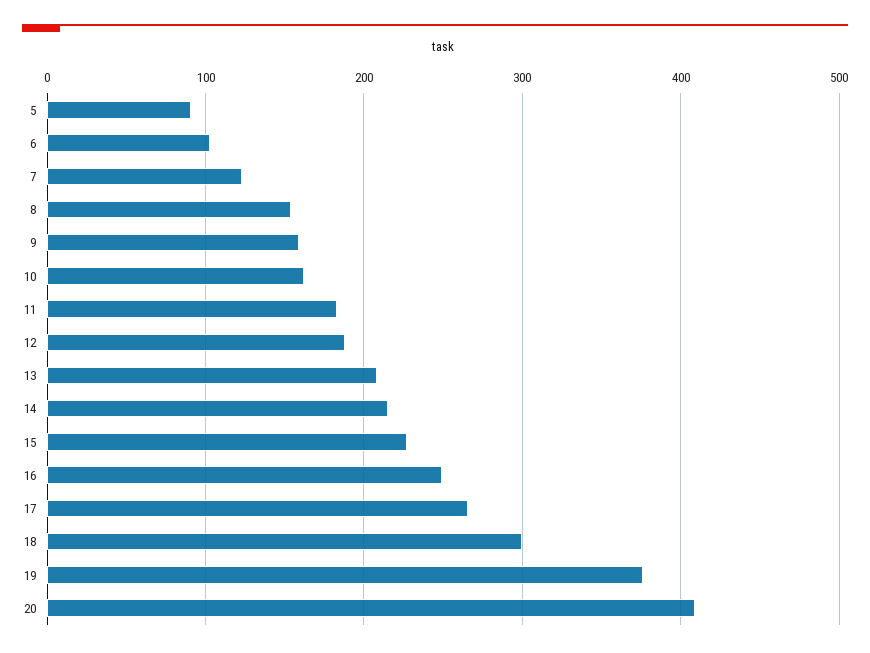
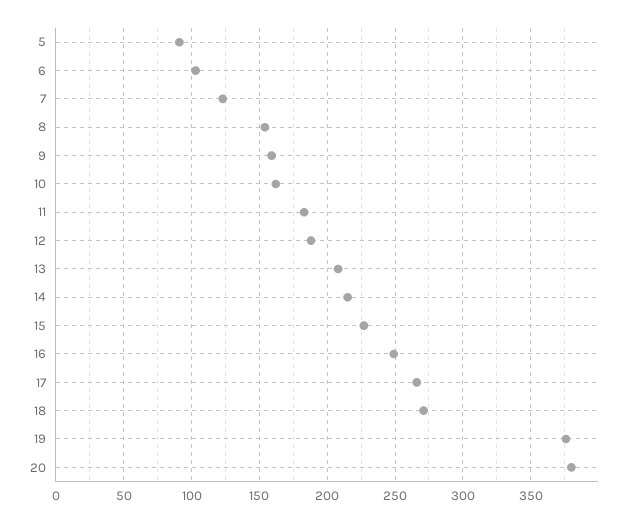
  {
    "5": 90,
    "6": 105,
    "7": 125,
    "8": 155,
    "9": 160,
    "10": 160,
    "11": 185,
    "12": 190,
    "13": 210,
    "14": 215,
    "15": 225,
    "16": 250,
    "17": 265,
-   "18": 300,
+   "18": 270,
    "19": 375,
-   "20": 410
+   "20": 380
  }

